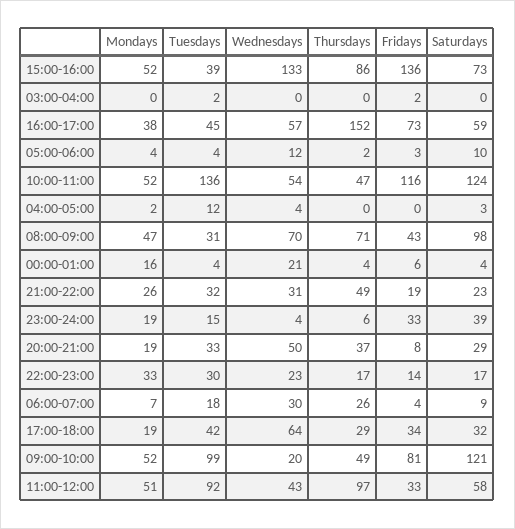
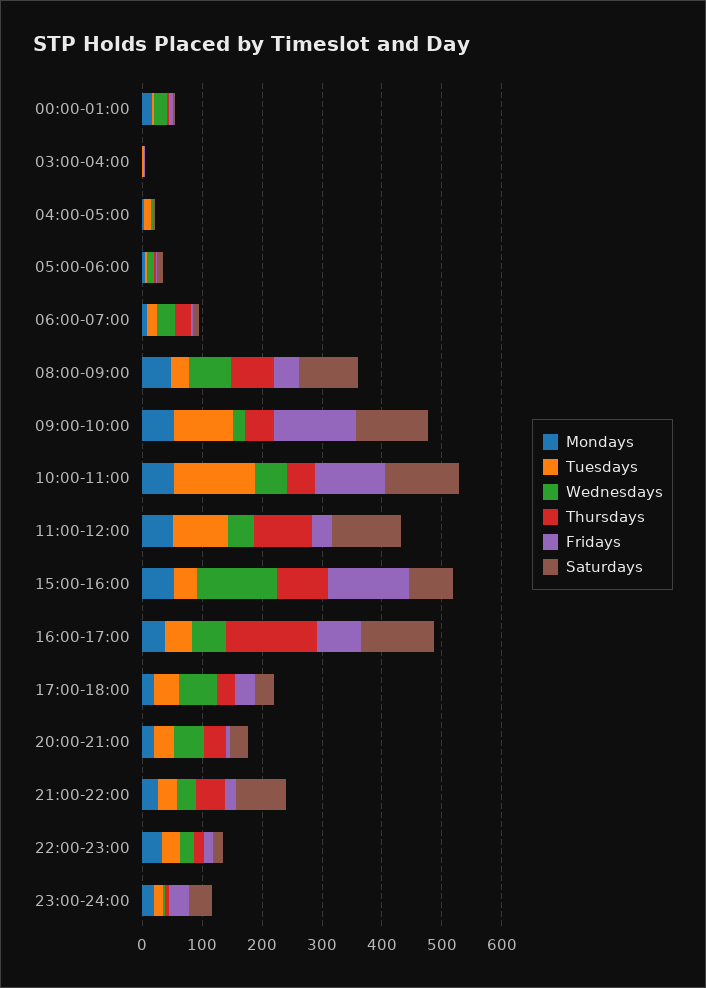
  {
    "Mondays": {
      "15:00-16:00": 52,
      "03:00-04:00": 0,
      "16:00-17:00": 38,
      "05:00-06:00": 4,
      "10:00-11:00": 52,
      "04:00-05:00": 2,
      "08:00-09:00": 47,
      "00:00-01:00": 16,
      "21:00-22:00": 26,
      "23:00-24:00": 19,
      "20:00-21:00": 19,
      "22:00-23:00": 33,
      "06:00-07:00": 7,
      "17:00-18:00": 19,
      "09:00-10:00": 52,
      "11:00-12:00": 51
    },
    "Tuesdays": {
      "15:00-16:00": 39,
      "03:00-04:00": 2,
      "16:00-17:00": 45,
      "05:00-06:00": 4,
      "10:00-11:00": 136,
      "04:00-05:00": 12,
      "08:00-09:00": 31,
      "00:00-01:00": 4,
      "21:00-22:00": 32,
      "23:00-24:00": 15,
      "20:00-21:00": 33,
      "22:00-23:00": 30,
      "06:00-07:00": 18,
      "17:00-18:00": 42,
      "09:00-10:00": 99,
      "11:00-12:00": 92
    },
    "Wednesdays": {
      "15:00-16:00": 133,
      "03:00-04:00": 0,
      "16:00-17:00": 57,
      "05:00-06:00": 12,
      "10:00-11:00": 54,
      "04:00-05:00": 4,
      "08:00-09:00": 70,
      "00:00-01:00": 21,
      "21:00-22:00": 31,
      "23:00-24:00": 4,
      "20:00-21:00": 50,
      "22:00-23:00": 23,
      "06:00-07:00": 30,
      "17:00-18:00": 64,
      "09:00-10:00": 20,
      "11:00-12:00": 43
    },
    "Thursdays": {
      "15:00-16:00": 86,
      "03:00-04:00": 0,
      "16:00-17:00": 152,
      "05:00-06:00": 2,
      "10:00-11:00": 47,
      "04:00-05:00": 0,
      "08:00-09:00": 71,
      "00:00-01:00": 4,
      "21:00-22:00": 49,
      "23:00-24:00": 6,
      "20:00-21:00": 37,
      "22:00-23:00": 17,
      "06:00-07:00": 26,
      "17:00-18:00": 29,
      "09:00-10:00": 49,
      "11:00-12:00": 97
    },
    "Fridays": {
      "15:00-16:00": 136,
      "03:00-04:00": 2,
      "16:00-17:00": 73,
      "05:00-06:00": 3,
      "10:00-11:00": 116,
      "04:00-05:00": 0,
      "08:00-09:00": 43,
      "00:00-01:00": 6,
      "21:00-22:00": 19,
      "23:00-24:00": 33,
      "20:00-21:00": 8,
      "22:00-23:00": 14,
      "06:00-07:00": 4,
      "17:00-18:00": 34,
-     "09:00-10:00": 81,
+     "09:00-10:00": 140,
      "11:00-12:00": 33
    },
    "Saturdays": {
      "15:00-16:00": 73,
      "03:00-04:00": 0,
-     "16:00-17:00": 59,
+     "16:00-17:00": 120,
      "05:00-06:00": 10,
      "10:00-11:00": 124,
      "04:00-05:00": 3,
      "08:00-09:00": 98,
      "00:00-01:00": 4,
-     "21:00-22:00": 23,
+     "21:00-22:00": 80,
      "23:00-24:00": 39,
      "20:00-21:00": 29,
      "22:00-23:00": 17,
      "06:00-07:00": 9,
      "17:00-18:00": 32,
      "09:00-10:00": 121,
-     "11:00-12:00": 58
+     "11:00-12:00": 120
    }
  }

